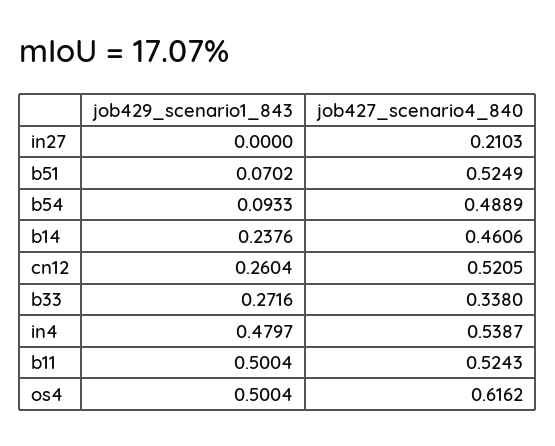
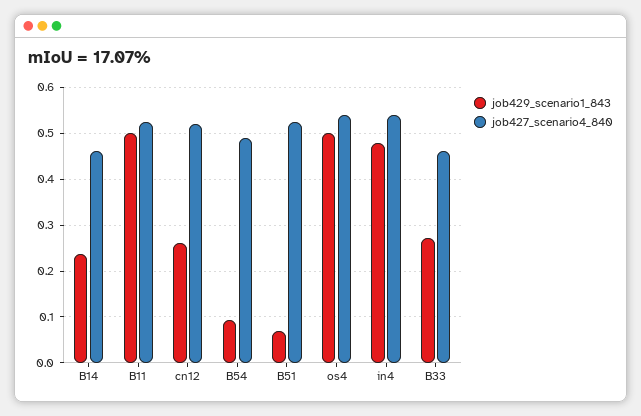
  {
    "job429_scenario1_843": {
-     "in27": 0,
      "b51": 0.0702,
      "b54": 0.0933,
      "b14": 0.2376,
      "cn12": 0.2604,
      "b33": 0.2716,
      "in4": 0.4797,
      "b11": 0.5004,
      "os4": 0.5004
    },
    "job427_scenario4_840": {
-     "in27": 0.2103,
      "b51": 0.5249,
      "b54": 0.4889,
      "b14": 0.4606,
      "cn12": 0.5205,
-     "b33": 0.338,
+     "b33": 0.46,
      "in4": 0.5387,
      "b11": 0.5243,
-     "os4": 0.6162
+     "os4": 0.54
    }
  }

